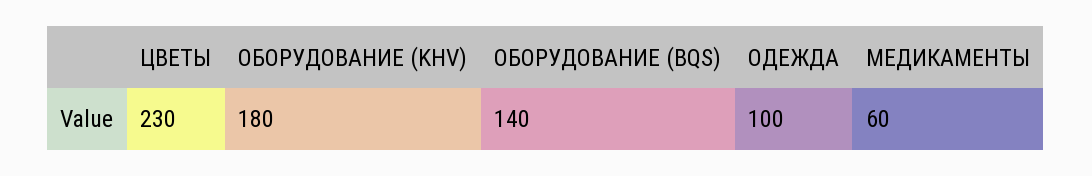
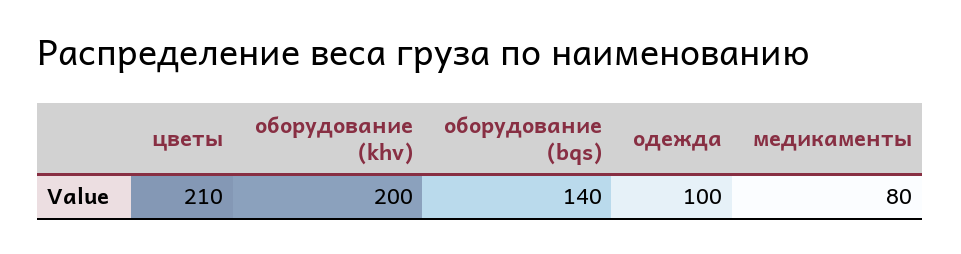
  {
-   "ЦВЕТЫ": 230,
+   "ЦВЕТЫ": 210,
-   "ОБОРУДОВАНИЕ (KHV)": 180,
+   "ОБОРУДОВАНИЕ (KHV)": 200,
    "ОБОРУДОВАНИЕ (BQS)": 140,
    "ОДЕЖДА": 100,
-   "МЕДИКАМЕНТЫ": 60
+   "МЕДИКАМЕНТЫ": 80
  }

